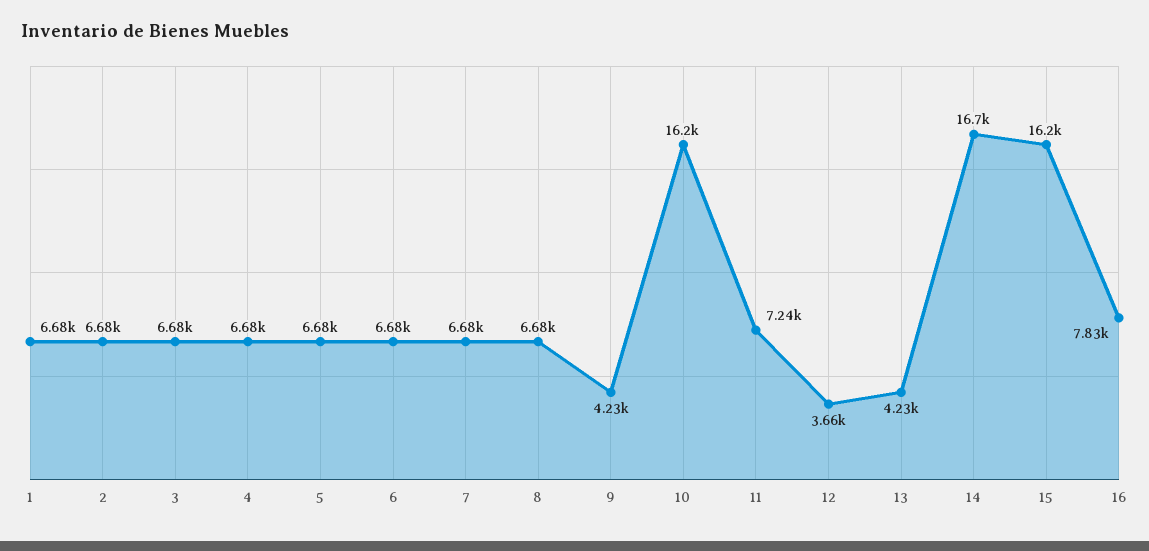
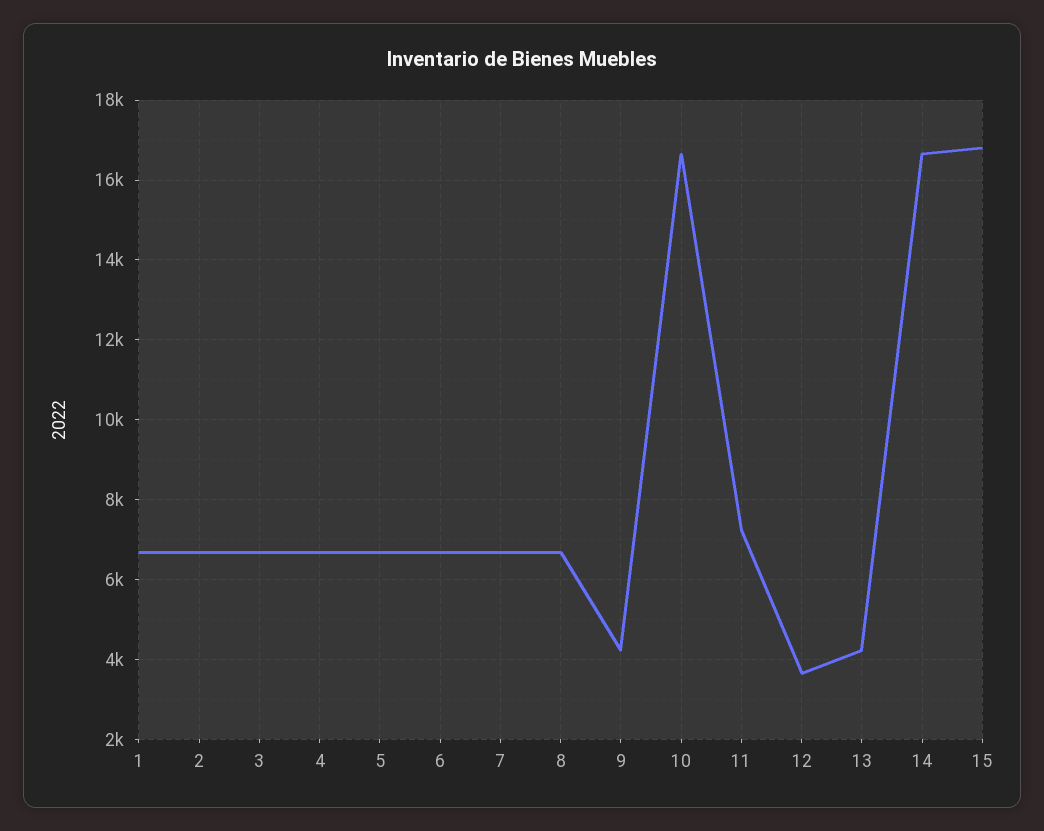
  {
    "1": 6680,
    "2": 6680,
    "3": 6680,
    "4": 6680,
    "5": 6680,
    "6": 6680,
    "7": 6680,
    "8": 6680,
    "9": 4230,
-   "10": 16200,
+   "10": 16600,
    "11": 7240,
    "12": 3660,
    "13": 4230,
    "14": 16700,
-   "15": 16200,
+   "15": 16800
-   "16": 7830
  }

